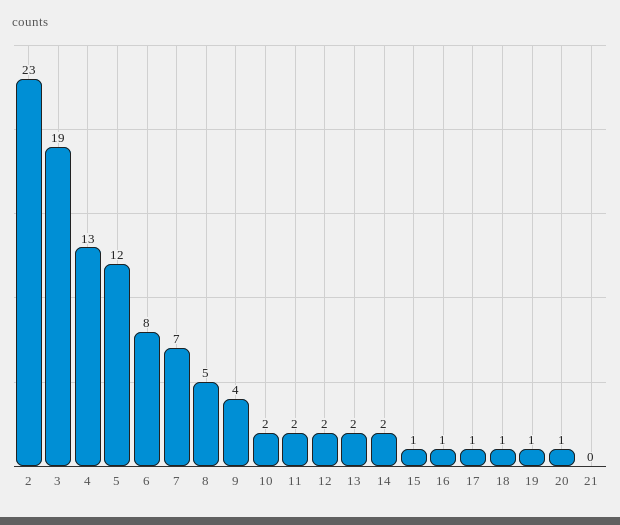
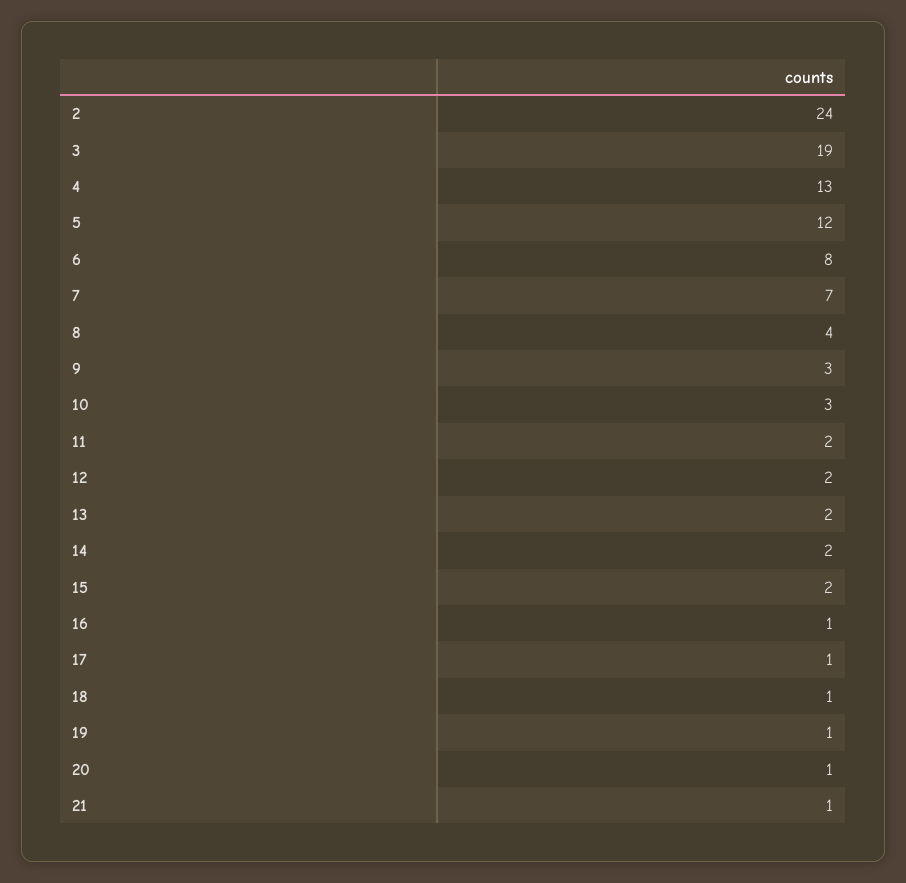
  {
-   "2": 23,
+   "2": 24,
    "3": 19,
    "4": 13,
    "5": 12,
    "6": 8,
    "7": 7,
-   "8": 5,
+   "8": 4,
-   "9": 4,
+   "9": 3,
-   "10": 2,
+   "10": 3,
    "11": 2,
    "12": 2,
    "13": 2,
    "14": 2,
-   "15": 1,
+   "15": 2,
    "16": 1,
    "17": 1,
    "18": 1,
    "19": 1,
    "20": 1,
-   "21": 0
+   "21": 1
  }

